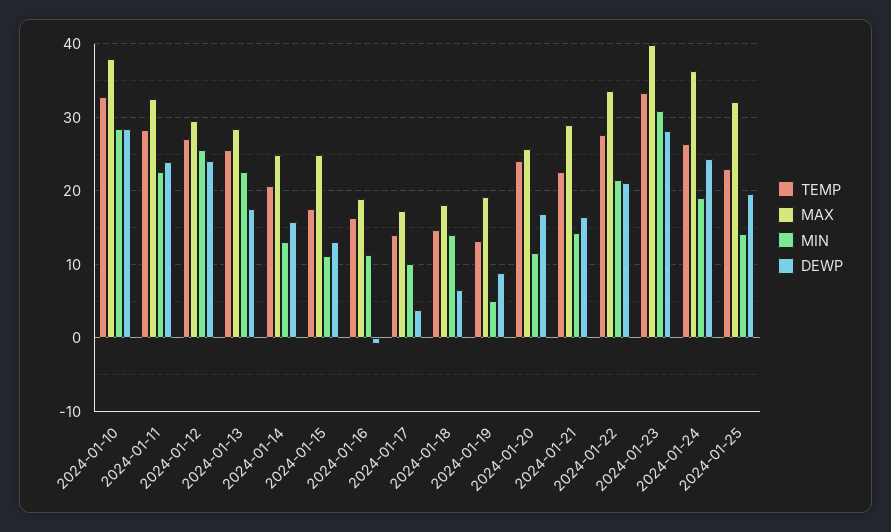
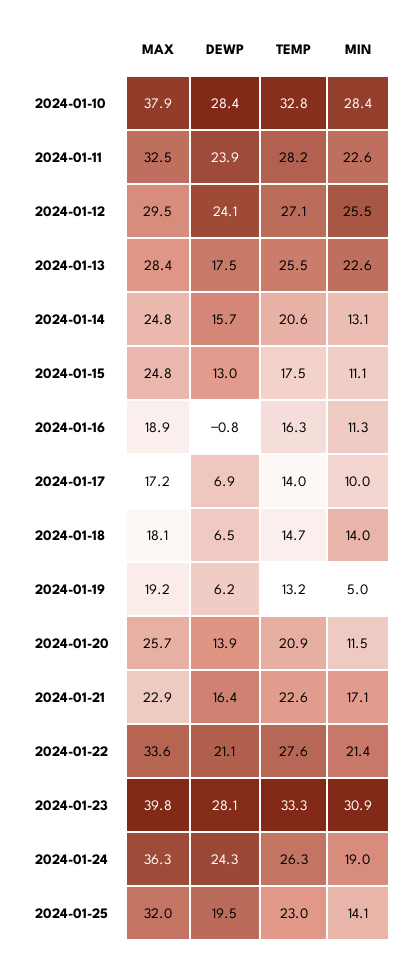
  {
    "TEMP": {
      "2024-01-10": 32.8,
      "2024-01-11": 28.2,
      "2024-01-12": 27.1,
      "2024-01-13": 25.5,
      "2024-01-14": 20.6,
      "2024-01-15": 17.5,
      "2024-01-16": 16.3,
      "2024-01-17": 14,
      "2024-01-18": 14.7,
      "2024-01-19": 13.2,
-     "2024-01-20": 24,
+     "2024-01-20": 20.9,
      "2024-01-21": 22.6,
      "2024-01-22": 27.6,
      "2024-01-23": 33.3,
      "2024-01-24": 26.3,
      "2024-01-25": 23
    },
    "MAX": {
      "2024-01-10": 37.9,
      "2024-01-11": 32.5,
      "2024-01-12": 29.5,
      "2024-01-13": 28.4,
      "2024-01-14": 24.8,
      "2024-01-15": 24.8,
      "2024-01-16": 18.9,
      "2024-01-17": 17.2,
      "2024-01-18": 18.1,
      "2024-01-19": 19.2,
      "2024-01-20": 25.7,
-     "2024-01-21": 29,
+     "2024-01-21": 22.9,
      "2024-01-22": 33.6,
      "2024-01-23": 39.8,
      "2024-01-24": 36.3,
      "2024-01-25": 32
    },
    "MIN": {
      "2024-01-10": 28.4,
      "2024-01-11": 22.6,
      "2024-01-12": 25.5,
      "2024-01-13": 22.6,
      "2024-01-14": 13.1,
      "2024-01-15": 11.1,
      "2024-01-16": 11.3,
      "2024-01-17": 10,
      "2024-01-18": 14,
      "2024-01-19": 5,
      "2024-01-20": 11.5,
-     "2024-01-21": 14,
+     "2024-01-21": 17.1,
      "2024-01-22": 21.4,
      "2024-01-23": 30.9,
      "2024-01-24": 19,
      "2024-01-25": 14.1
    },
    "DEWP": {
      "2024-01-10": 28.4,
      "2024-01-11": 23.9,
      "2024-01-12": 24.1,
      "2024-01-13": 17.5,
      "2024-01-14": 15.7,
      "2024-01-15": 13,
      "2024-01-16": -0.8,
-     "2024-01-17": 4,
+     "2024-01-17": 6.9,
      "2024-01-18": 6.5,
-     "2024-01-19": 9,
+     "2024-01-19": 6.2,
-     "2024-01-20": 17,
+     "2024-01-20": 13.9,
      "2024-01-21": 16.4,
      "2024-01-22": 21.1,
      "2024-01-23": 28.1,
      "2024-01-24": 24.3,
      "2024-01-25": 19.5
    }
  }

